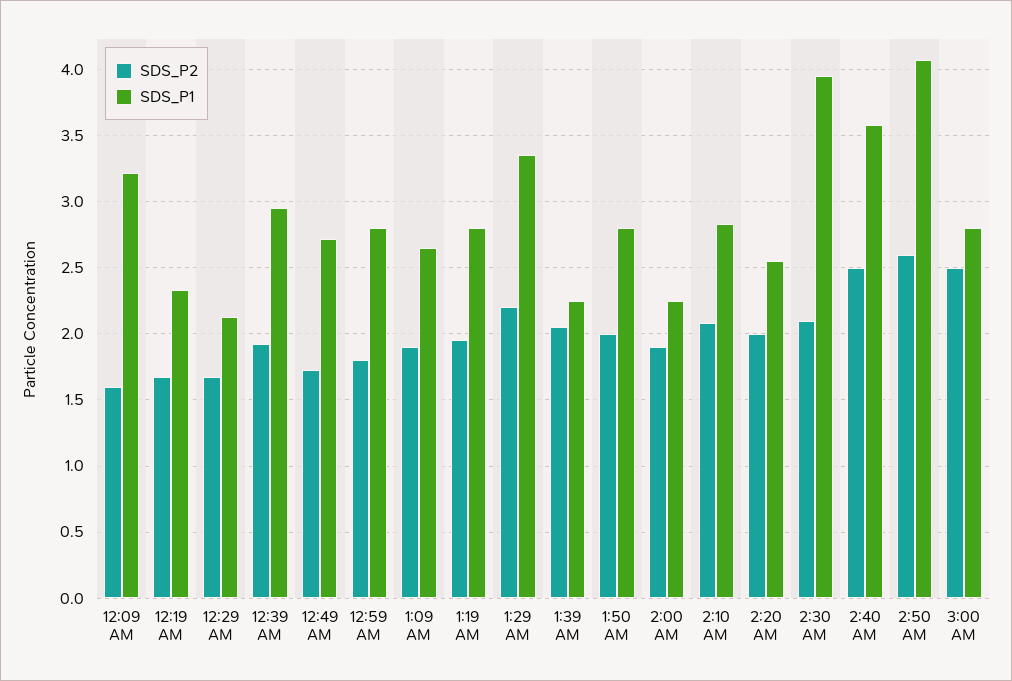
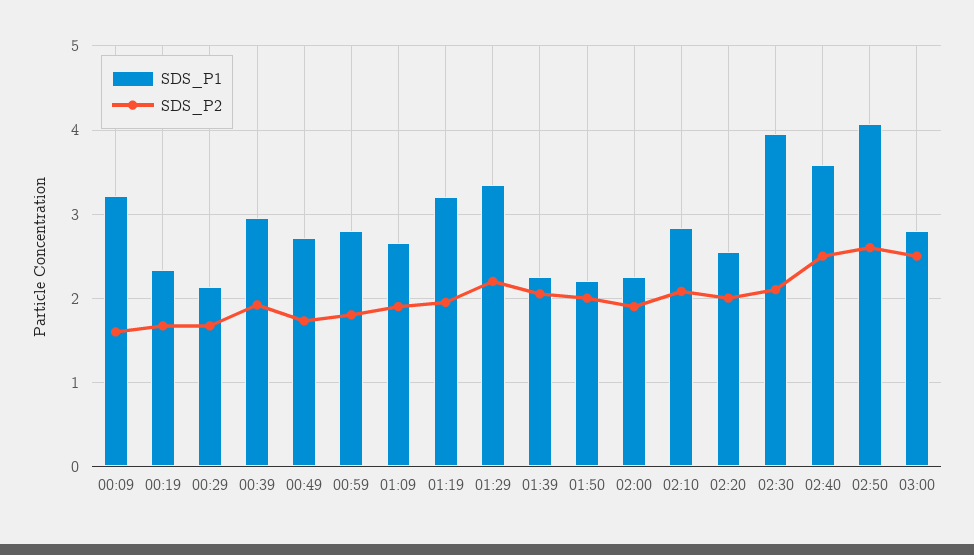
  {
    "SDS_P2": {
      "12:09 AM": 1.6,
      "12:19 AM": 1.65,
      "12:29 AM": 1.65,
      "12:39 AM": 1.9,
      "12:49 AM": 1.75,
      "12:59 AM": 1.8,
      "1:09 AM": 1.9,
      "1:19 AM": 1.95,
      "1:29 AM": 2.2,
      "1:39 AM": 2.05,
      "1:50 AM": 2,
      "2:00 AM": 1.9,
      "2:10 AM": 2.1,
      "2:20 AM": 2,
      "2:30 AM": 2.1,
      "2:40 AM": 2.5,
      "2:50 AM": 2.6,
      "3:00 AM": 2.5
    },
    "SDS_P1": {
      "12:09 AM": 3.2,
      "12:19 AM": 2.35,
      "12:29 AM": 2.15,
      "12:39 AM": 2.95,
      "12:49 AM": 2.7,
      "12:59 AM": 2.8,
      "1:09 AM": 2.65,
-     "1:19 AM": 2.8,
+     "1:19 AM": 3.2,
      "1:29 AM": 3.35,
      "1:39 AM": 2.25,
-     "1:50 AM": 2.8,
+     "1:50 AM": 2.2,
      "2:00 AM": 2.25,
      "2:10 AM": 2.85,
      "2:20 AM": 2.55,
      "2:30 AM": 3.95,
      "2:40 AM": 3.6,
      "2:50 AM": 4.05,
      "3:00 AM": 2.8
    }
  }

